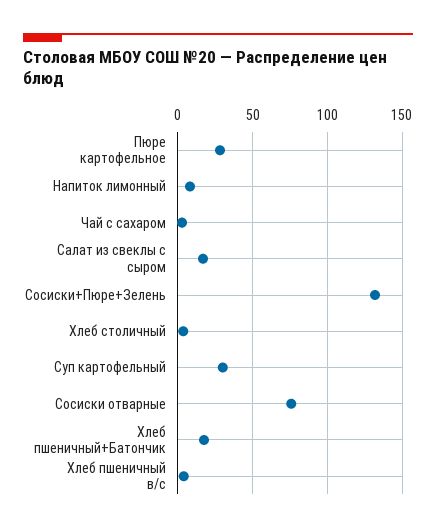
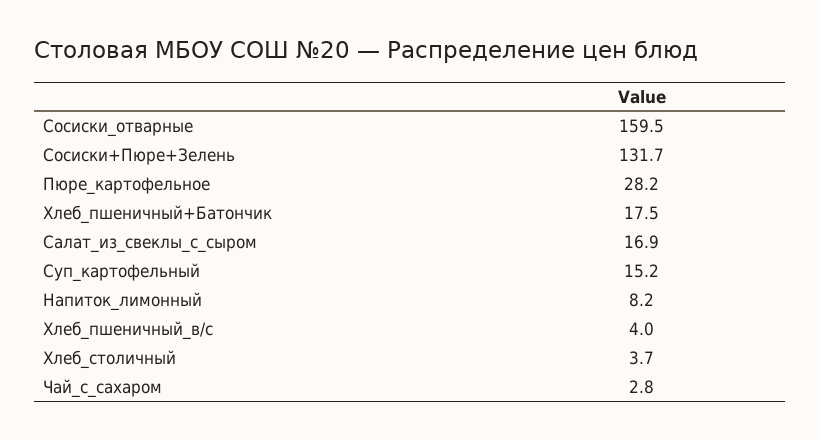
  {
    "Пюре картофельное": 28.2,
    "Напиток лимонный": 8.2,
    "Чай с сахаром": 2.8,
    "Салат из свеклы с сыром": 16.9,
    "Сосиски+Пюре+Зелень": 131.7,
    "Хлеб столичный": 3.7,
-   "Суп картофельный": 30,
+   "Суп картофельный": 15.2,
-   "Сосиски отварные": 75,
+   "Сосиски отварные": 159.5,
    "Хлеб пшеничный+Батончик": 17.5,
    "Хлеб пшеничный в/с": 4
  }

